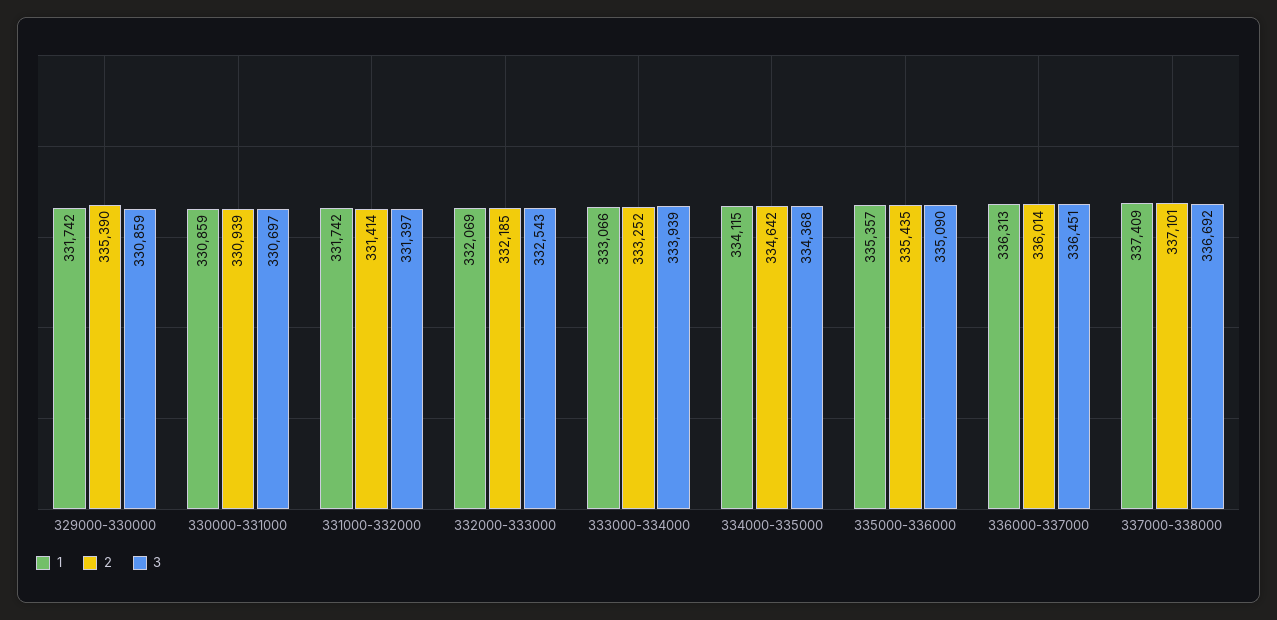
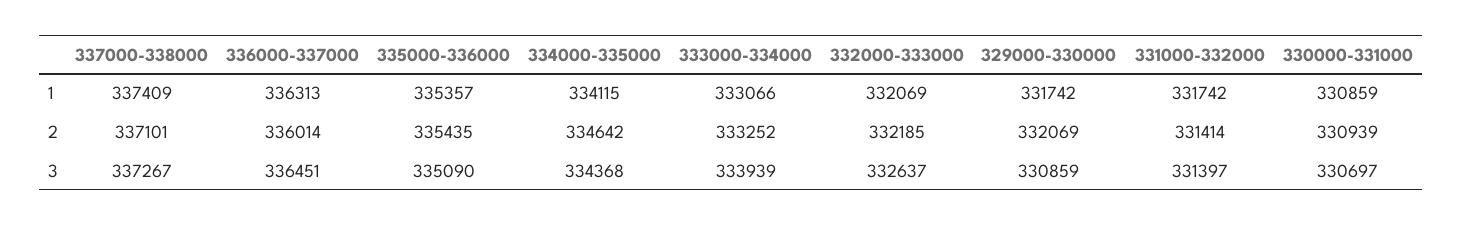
  {
    "1": {
      "329000-330000": 331742,
      "330000-331000": 330859,
      "331000-332000": 331742,
      "332000-333000": 332069,
      "333000-334000": 333066,
      "334000-335000": 334115,
      "335000-336000": 335357,
      "336000-337000": 336313,
      "337000-338000": 337409
    },
    "2": {
-     "329000-330000": 335390,
+     "329000-330000": 332069,
      "330000-331000": 330939,
      "331000-332000": 331414,
      "332000-333000": 332185,
      "333000-334000": 333252,
      "334000-335000": 334642,
      "335000-336000": 335435,
      "336000-337000": 336014,
      "337000-338000": 337101
    },
    "3": {
      "329000-330000": 330859,
      "330000-331000": 330697,
      "331000-332000": 331397,
-     "332000-333000": 332543,
+     "332000-333000": 332637,
      "333000-334000": 333939,
      "334000-335000": 334368,
      "335000-336000": 335090,
      "336000-337000": 336451,
-     "337000-338000": 336692
+     "337000-338000": 337267
    }
  }

